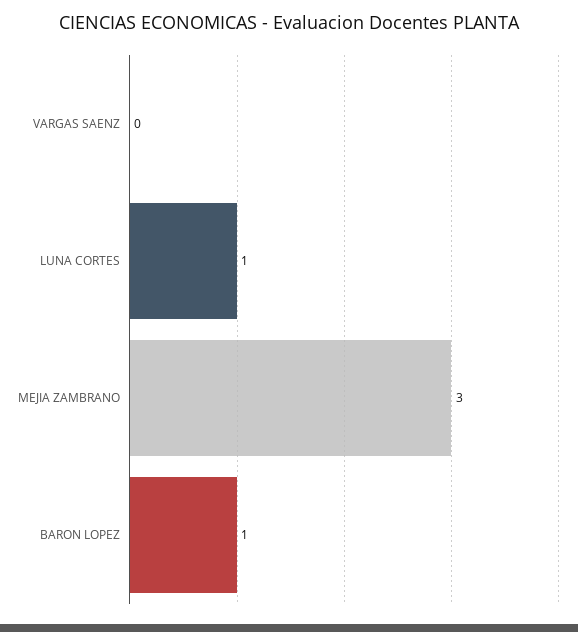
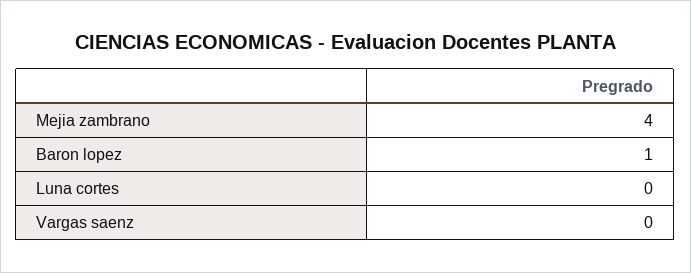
  {
    "VARGAS SAENZ": 0,
-   "LUNA CORTES": 1,
+   "LUNA CORTES": 0,
-   "MEJIA ZAMBRANO": 3,
+   "MEJIA ZAMBRANO": 4,
    "BARON LOPEZ": 1
  }

